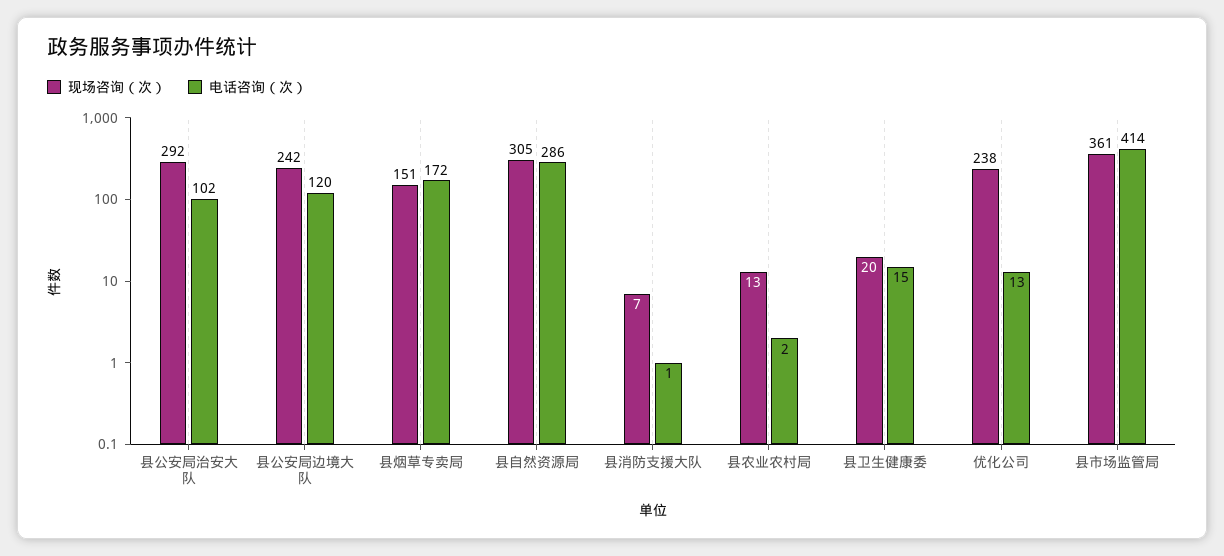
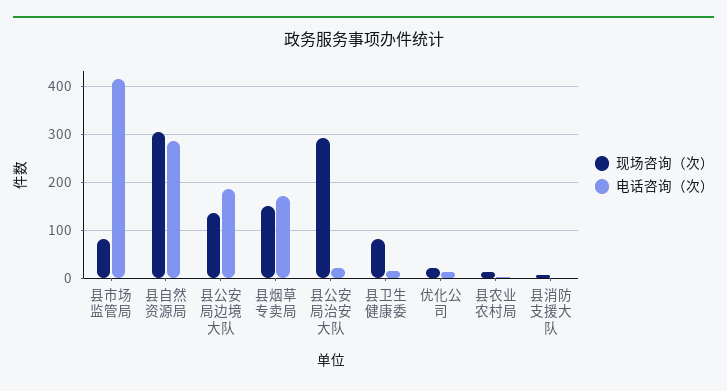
  {
    "现场咨询（次）": {
      "县公安局治安大队": 292,
-     "县公安局边境大队": 242,
+     "县公安局边境大队": 140,
      "县烟草专卖局": 151,
      "县自然资源局": 305,
      "县消防支援大队": 7,
      "县农业农村局": 13,
-     "县卫生健康委": 20,
+     "县卫生健康委": 80,
-     "优化公司": 238,
+     "优化公司": 20,
-     "县市场监管局": 361
+     "县市场监管局": 80
    },
    "电话咨询（次）": {
-     "县公安局治安大队": 102,
+     "县公安局治安大队": 20,
-     "县公安局边境大队": 120,
+     "县公安局边境大队": 180,
      "县烟草专卖局": 172,
      "县自然资源局": 286,
      "县消防支援大队": 1,
      "县农业农村局": 2,
      "县卫生健康委": 15,
      "优化公司": 13,
      "县市场监管局": 414
    }
  }

